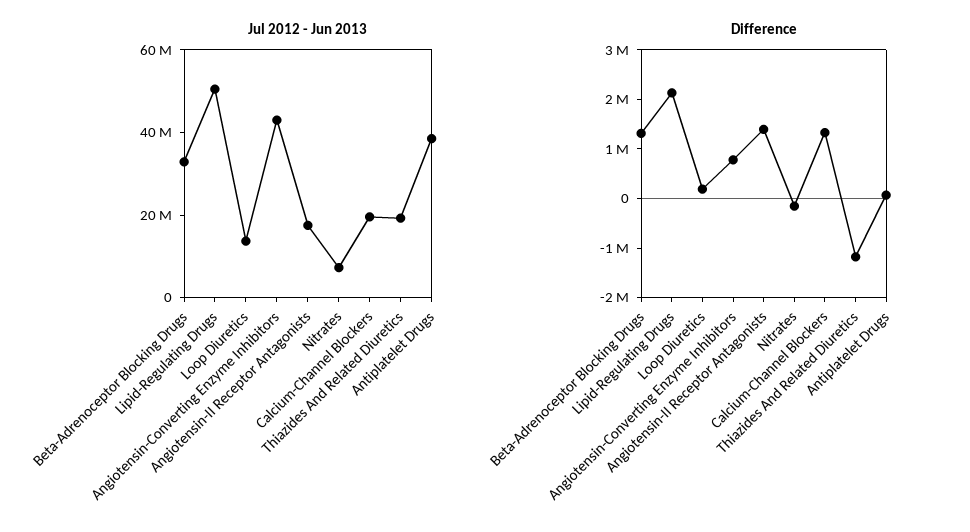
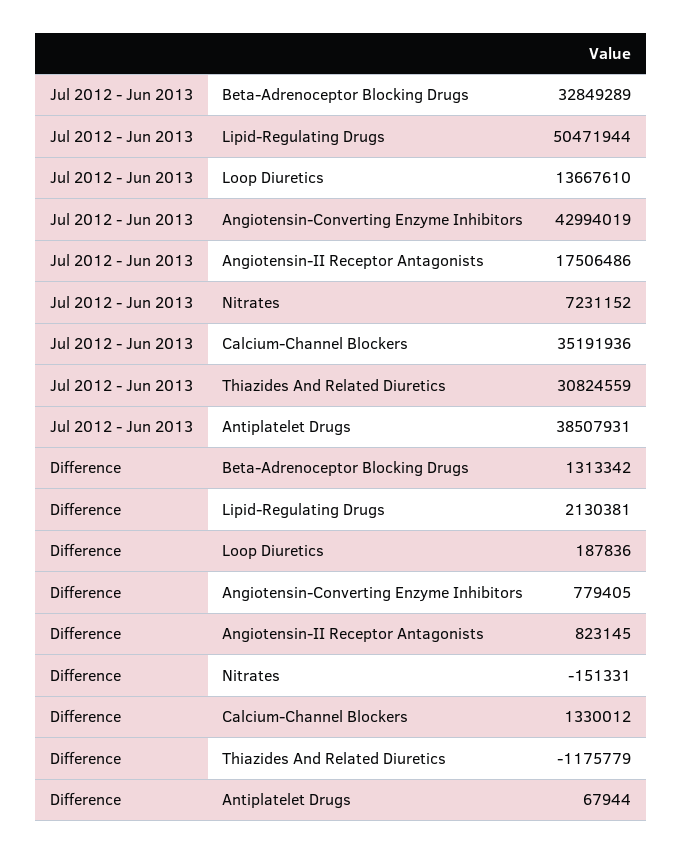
  {
    "Jul 2012 - Jun 2013": {
      "Beta-Adrenoceptor Blocking Drugs": 32849289,
      "Lipid-Regulating Drugs": 50471944,
      "Loop Diuretics": 13667610,
      "Angiotensin-Converting Enzyme Inhibitors": 42994019,
      "Angiotensin-II Receptor Antagonists": 17506486,
      "Nitrates": 7231152,
-     "Calcium-Channel Blockers": 20000000,
+     "Calcium-Channel Blockers": 35191936,
-     "Thiazides And Related Diuretics": 20000000,
+     "Thiazides And Related Diuretics": 30824559,
      "Antiplatelet Drugs": 38507931
    },
    "Difference": {
      "Beta-Adrenoceptor Blocking Drugs": 1313342,
      "Lipid-Regulating Drugs": 2130381,
      "Loop Diuretics": 187836,
      "Angiotensin-Converting Enzyme Inhibitors": 779405,
-     "Angiotensin-II Receptor Antagonists": 1400000,
+     "Angiotensin-II Receptor Antagonists": 823145,
      "Nitrates": -151331,
      "Calcium-Channel Blockers": 1330012,
      "Thiazides And Related Diuretics": -1175779,
      "Antiplatelet Drugs": 67944
    }
  }

